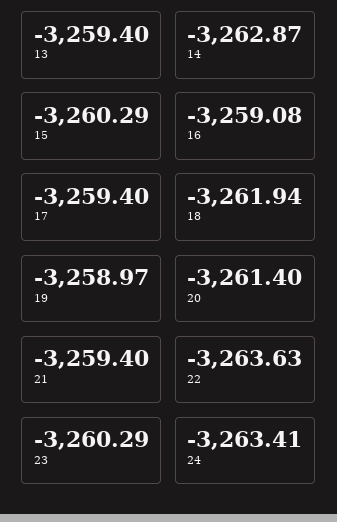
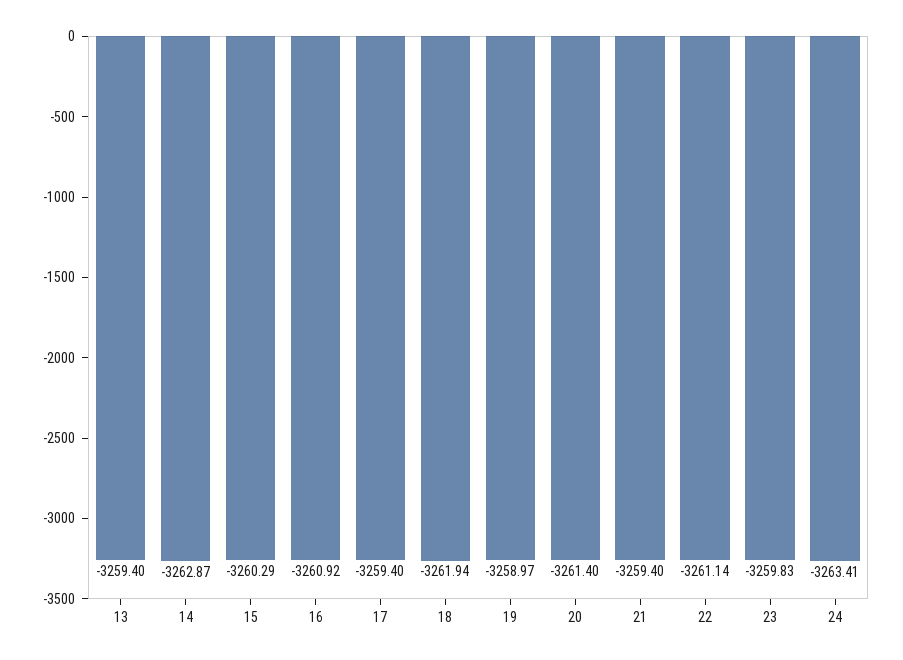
  {
    "13": -3259.4,
    "14": -3262.87,
    "15": -3260.29,
-   "16": -3259.08,
+   "16": -3260.92,
    "17": -3259.4,
    "18": -3261.94,
    "19": -3258.97,
    "20": -3261.4,
    "21": -3259.4,
-   "22": -3263.63,
+   "22": -3261.14,
-   "23": -3260.29,
+   "23": -3259.83,
    "24": -3263.41
  }

